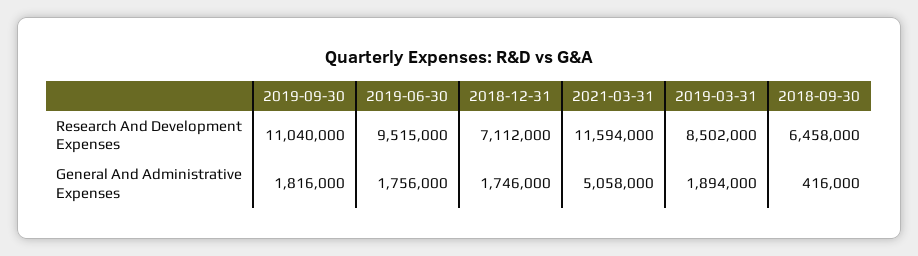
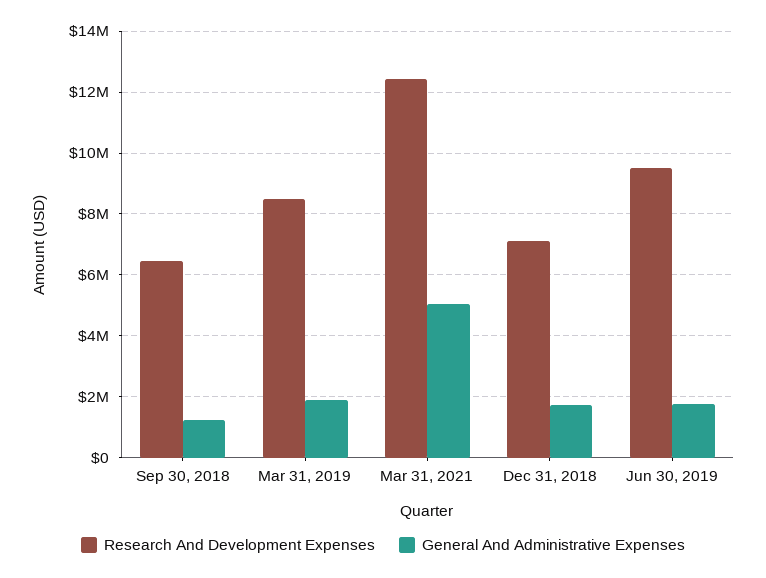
  {
    "Research And Development Expenses": {
-     "2019-09-30": 11040000,
      "2019-06-30": 9515000,
      "2018-12-31": 7112000,
-     "2021-03-31": 11594000,
+     "2021-03-31": 12400000,
      "2019-03-31": 8502000,
      "2018-09-30": 6458000
    },
    "General And Administrative Expenses": {
-     "2019-09-30": 1816000,
      "2019-06-30": 1756000,
      "2018-12-31": 1746000,
      "2021-03-31": 5058000,
      "2019-03-31": 1894000,
-     "2018-09-30": 416000
+     "2018-09-30": 1200000
    }
  }

